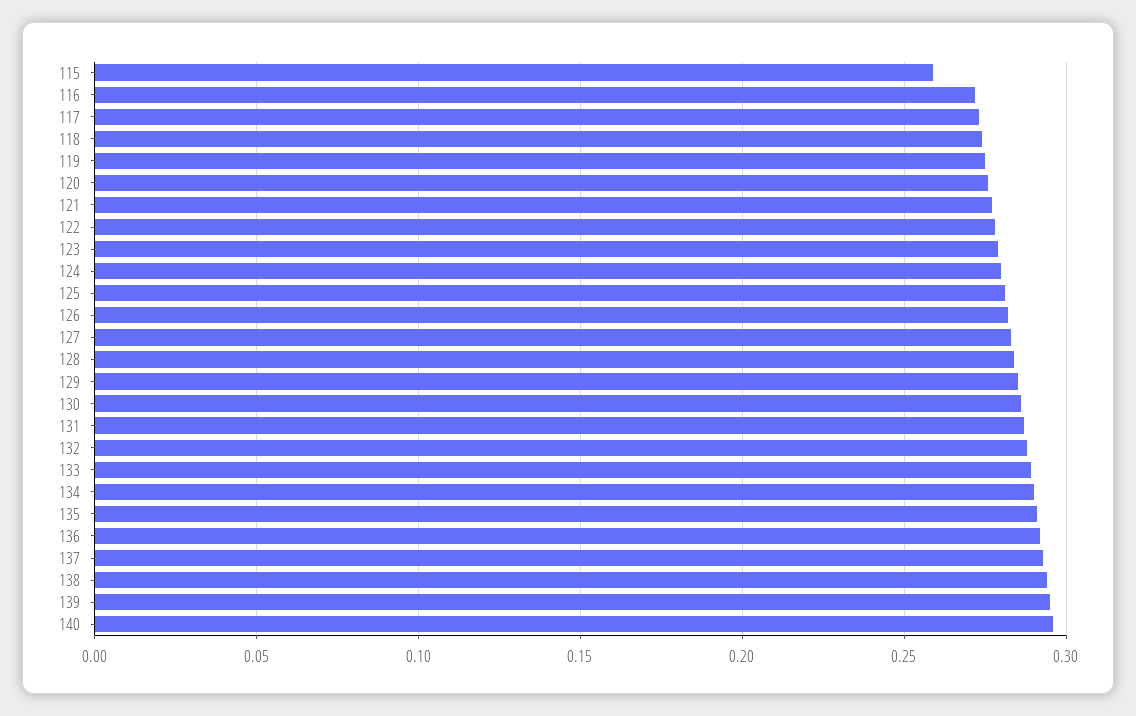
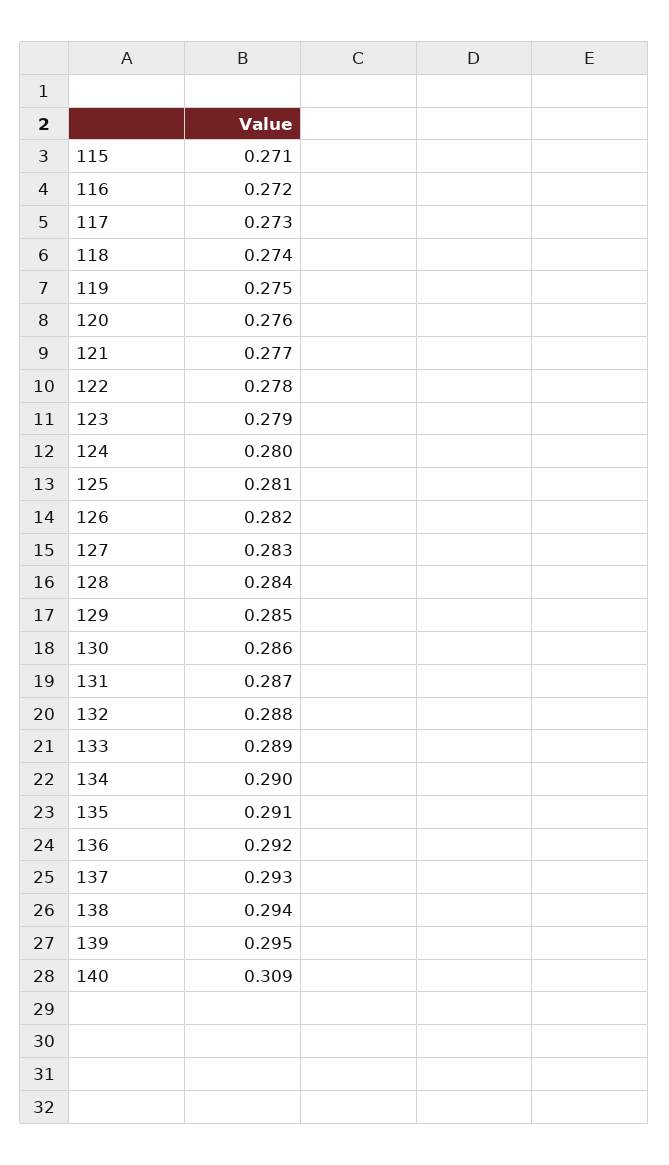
  {
-   "115": 0.26,
+   "115": 0.271,
    "116": 0.272,
    "117": 0.273,
    "118": 0.274,
    "119": 0.275,
    "120": 0.276,
    "121": 0.277,
    "122": 0.278,
    "123": 0.279,
    "124": 0.28,
    "125": 0.281,
    "126": 0.282,
    "127": 0.283,
    "128": 0.284,
    "129": 0.285,
    "130": 0.286,
    "131": 0.287,
    "132": 0.288,
    "133": 0.289,
    "134": 0.29,
    "135": 0.291,
    "136": 0.292,
    "137": 0.293,
    "138": 0.294,
    "139": 0.295,
-   "140": 0.295
+   "140": 0.309
  }

